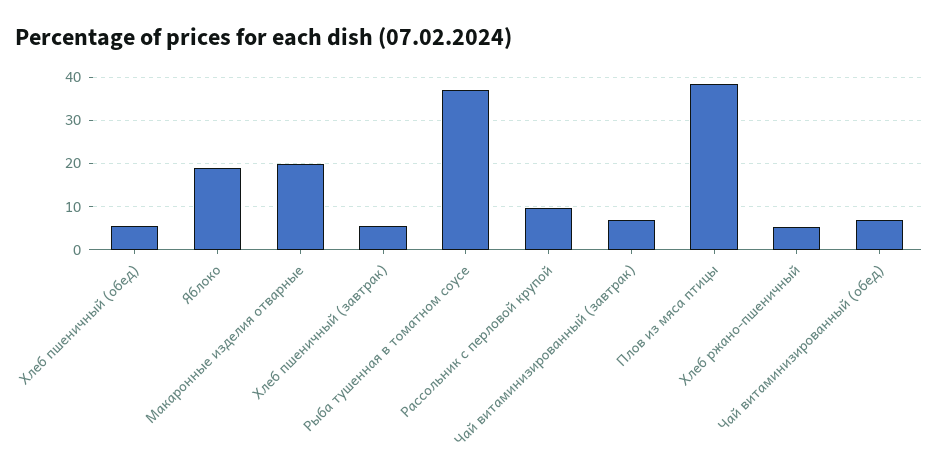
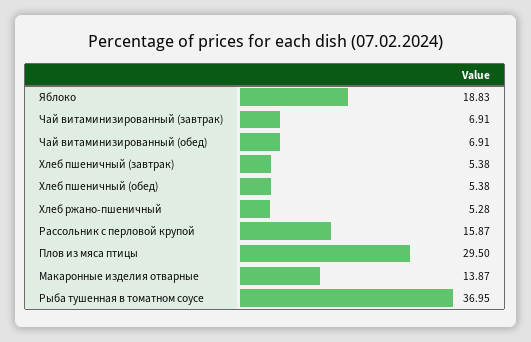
  {
    "Хлеб пшеничный (обед)": 5.38,
    "Яблоко": 18.83,
-   "Макаронные изделия отварные": 20,
+   "Макаронные изделия отварные": 13.87,
    "Хлеб пшеничный (завтрак)": 5.38,
    "Рыба тушенная в томатном соусе": 36.95,
-   "Рассольник с перловой крупой": 10,
+   "Рассольник с перловой крупой": 15.87,
    "Чай витаминизированный (завтрак)": 6.91,
-   "Плов из мяса птицы": 38,
+   "Плов из мяса птицы": 29.5,
    "Хлеб ржано-пшеничный": 5.28,
    "Чай витаминизированный (обед)": 6.91
  }

